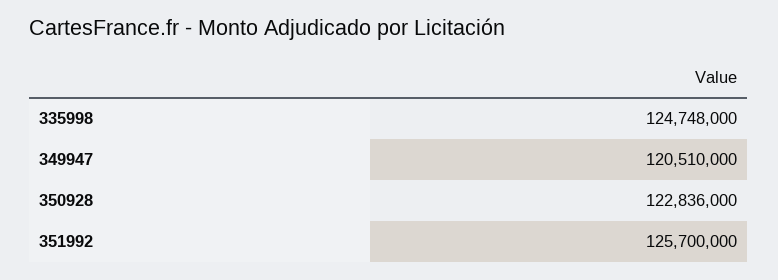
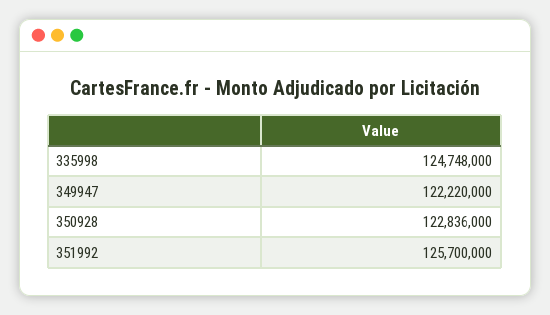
  {
    "335998": 124748000,
-   "349947": 120510000,
+   "349947": 122220000,
    "350928": 122836000,
    "351992": 125700000
  }

